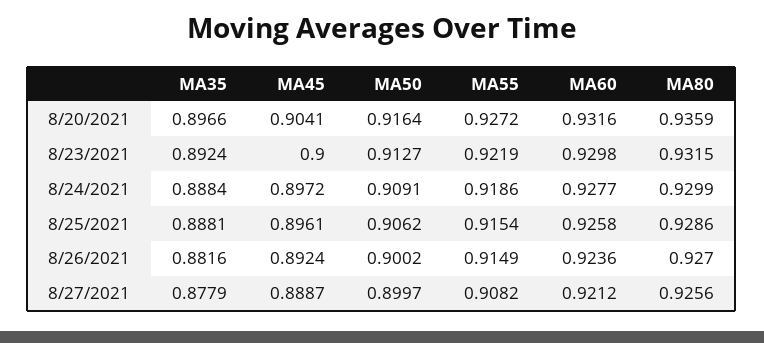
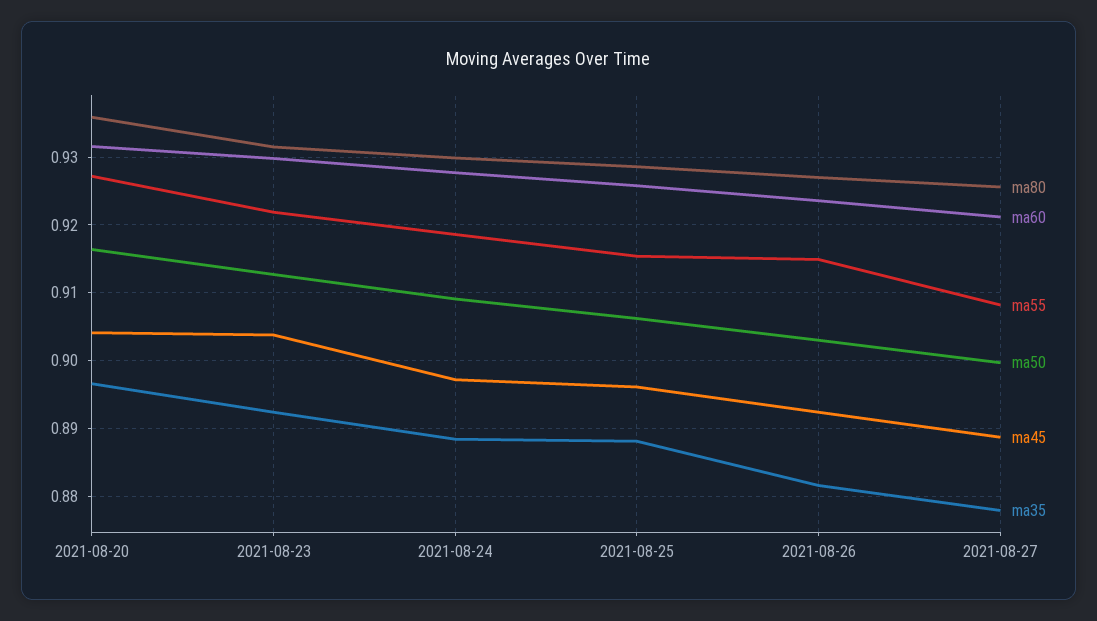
  {
    "MA35": {
      "8/20/2021": 0.8966,
      "8/23/2021": 0.8924,
      "8/24/2021": 0.8884,
      "8/25/2021": 0.8881,
      "8/26/2021": 0.8816,
      "8/27/2021": 0.8779
    },
    "MA45": {
      "8/20/2021": 0.9041,
-     "8/23/2021": 0.9,
+     "8/23/2021": 0.904,
      "8/24/2021": 0.8972,
      "8/25/2021": 0.8961,
      "8/26/2021": 0.8924,
      "8/27/2021": 0.8887
    },
    "MA50": {
      "8/20/2021": 0.9164,
      "8/23/2021": 0.9127,
      "8/24/2021": 0.9091,
      "8/25/2021": 0.9062,
-     "8/26/2021": 0.9002,
+     "8/26/2021": 0.903,
      "8/27/2021": 0.8997
    },
    "MA55": {
      "8/20/2021": 0.9272,
      "8/23/2021": 0.9219,
      "8/24/2021": 0.9186,
      "8/25/2021": 0.9154,
      "8/26/2021": 0.9149,
      "8/27/2021": 0.9082
    },
    "MA60": {
      "8/20/2021": 0.9316,
      "8/23/2021": 0.9298,
      "8/24/2021": 0.9277,
      "8/25/2021": 0.9258,
      "8/26/2021": 0.9236,
      "8/27/2021": 0.9212
    },
    "MA80": {
      "8/20/2021": 0.9359,
      "8/23/2021": 0.9315,
      "8/24/2021": 0.9299,
      "8/25/2021": 0.9286,
      "8/26/2021": 0.927,
      "8/27/2021": 0.9256
    }
  }

